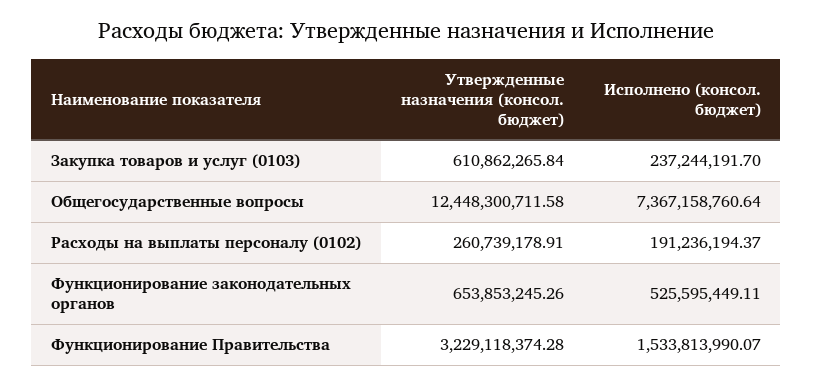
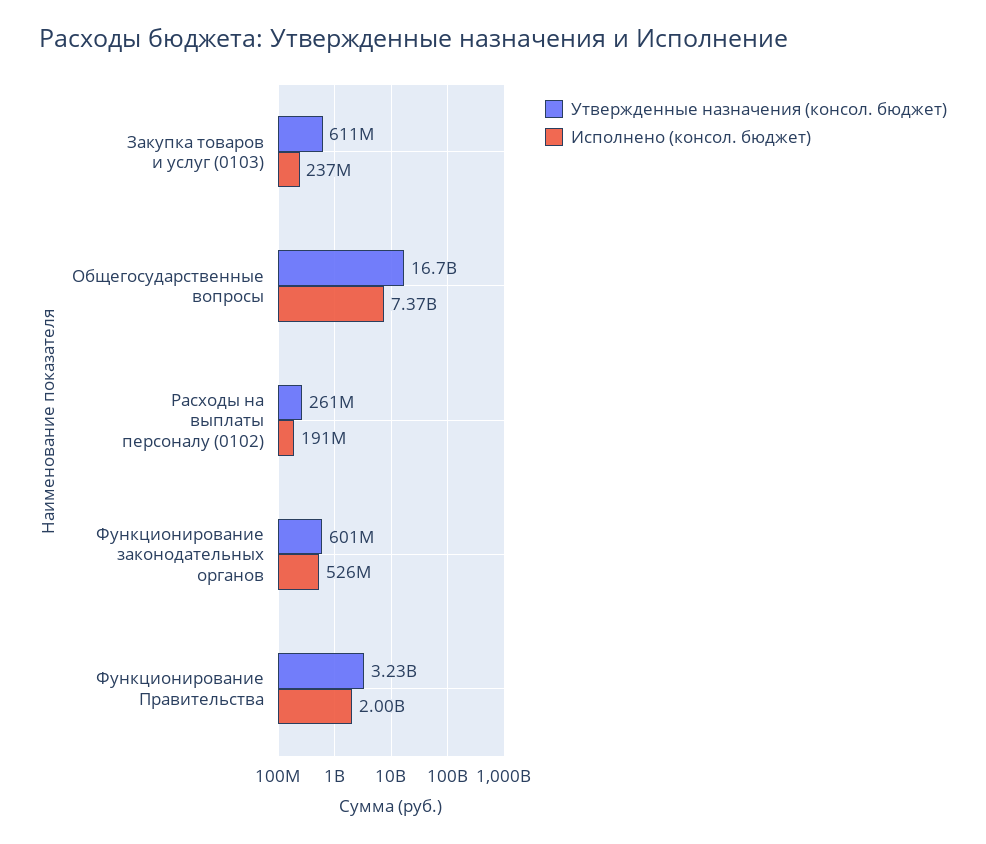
  {
    "Утвержденные назначения (консол. бюджет)": {
      "Закупка товаров и услуг (0103)": 610862265.84,
-     "Общегосударственные вопросы": 12448300711.58,
+     "Общегосударственные вопросы": 16700000000,
      "Расходы на выплаты персоналу (0102)": 260739178.91,
-     "Функционирование законодательных органов": 653853245.26,
+     "Функционирование законодательных органов": 601000000,
      "Функционирование Правительства": 3229118374.28
    },
    "Исполнено (консол. бюджет)": {
      "Закупка товаров и услуг (0103)": 237244191.7,
      "Общегосударственные вопросы": 7367158760.64,
      "Расходы на выплаты персоналу (0102)": 191236194.37,
      "Функционирование законодательных органов": 525595449.11,
-     "Функционирование Правительства": 1533813990.07
+     "Функционирование Правительства": 2000000000
    }
  }

